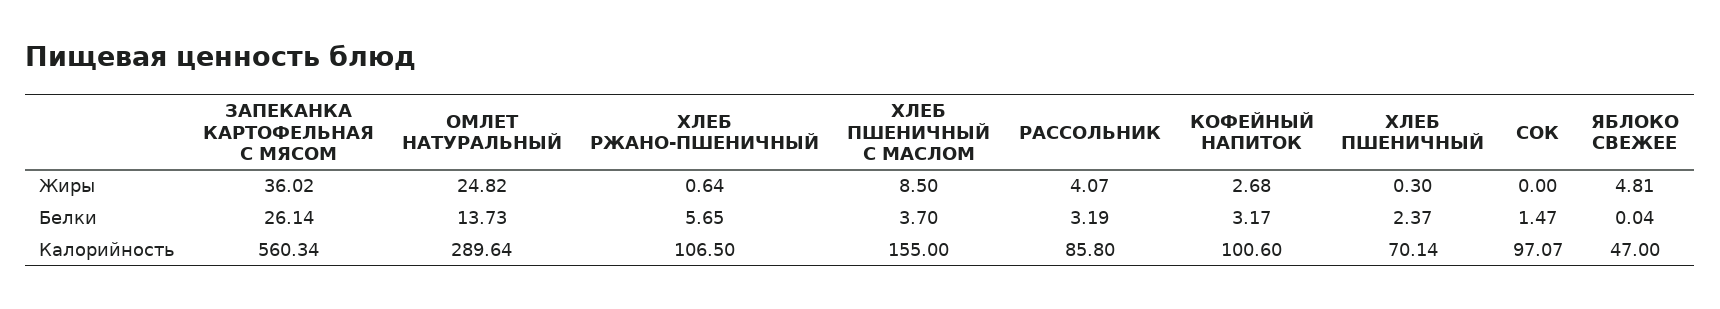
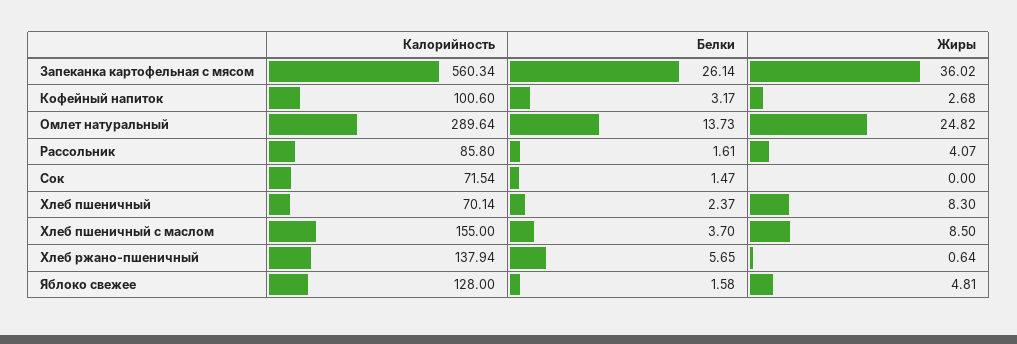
  {
    "ЗАПЕКАНКА КАРТОФЕЛЬНАЯ С МЯСОМ": {
      "Жиры": 36.02,
      "Белки": 26.14,
      "Калорийность": 560.34
    },
    "ОМЛЕТ НАТУРАЛЬНЫЙ": {
      "Жиры": 24.82,
      "Белки": 13.73,
      "Калорийность": 289.64
    },
    "ХЛЕБ РЖАНО-ПШЕНИЧНЫЙ": {
      "Жиры": 0.64,
      "Белки": 5.65,
-     "Калорийность": 106.5
+     "Калорийность": 137.94
    },
    "ХЛЕБ ПШЕНИЧНЫЙ С МАСЛОМ": {
      "Жиры": 8.5,
      "Белки": 3.7,
      "Калорийность": 155
    },
    "РАССОЛЬНИК": {
      "Жиры": 4.07,
-     "Белки": 3.19,
+     "Белки": 1.61,
      "Калорийность": 85.8
    },
    "КОФЕЙНЫЙ НАПИТОК": {
      "Жиры": 2.68,
      "Белки": 3.17,
      "Калорийность": 100.6
    },
    "ХЛЕБ ПШЕНИЧНЫЙ": {
-     "Жиры": 0.3,
+     "Жиры": 8.3,
      "Белки": 2.37,
      "Калорийность": 70.14
    },
    "СОК": {
      "Жиры": 0,
      "Белки": 1.47,
-     "Калорийность": 97.07
+     "Калорийность": 71.54
    },
    "ЯБЛОКО СВЕЖЕЕ": {
      "Жиры": 4.81,
-     "Белки": 0.04,
+     "Белки": 1.58,
-     "Калорийность": 47
+     "Калорийность": 128
    }
  }

